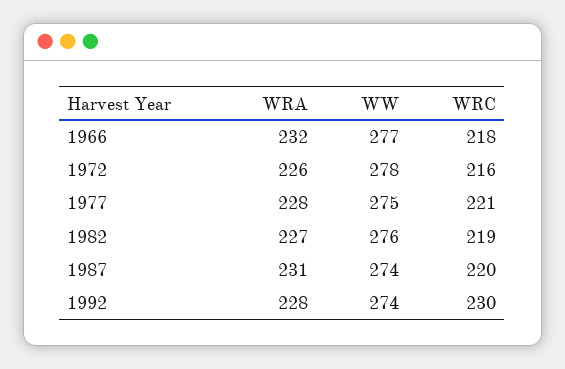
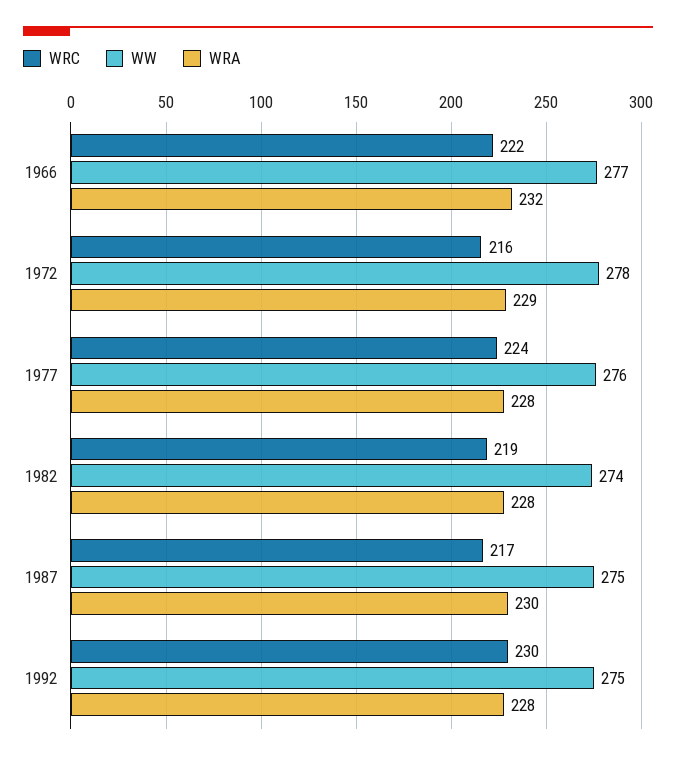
  {
    "WRA": {
      "1966": 232,
-     "1972": 226,
+     "1972": 229,
      "1977": 228,
-     "1982": 227,
+     "1982": 228,
-     "1987": 231,
+     "1987": 230,
      "1992": 228
    },
    "WW": {
      "1966": 277,
      "1972": 278,
-     "1977": 275,
+     "1977": 276,
-     "1982": 276,
+     "1982": 274,
-     "1987": 274,
+     "1987": 275,
-     "1992": 274
+     "1992": 275
    },
    "WRC": {
-     "1966": 218,
+     "1966": 222,
      "1972": 216,
-     "1977": 221,
+     "1977": 224,
      "1982": 219,
-     "1987": 220,
+     "1987": 217,
      "1992": 230
    }
  }

